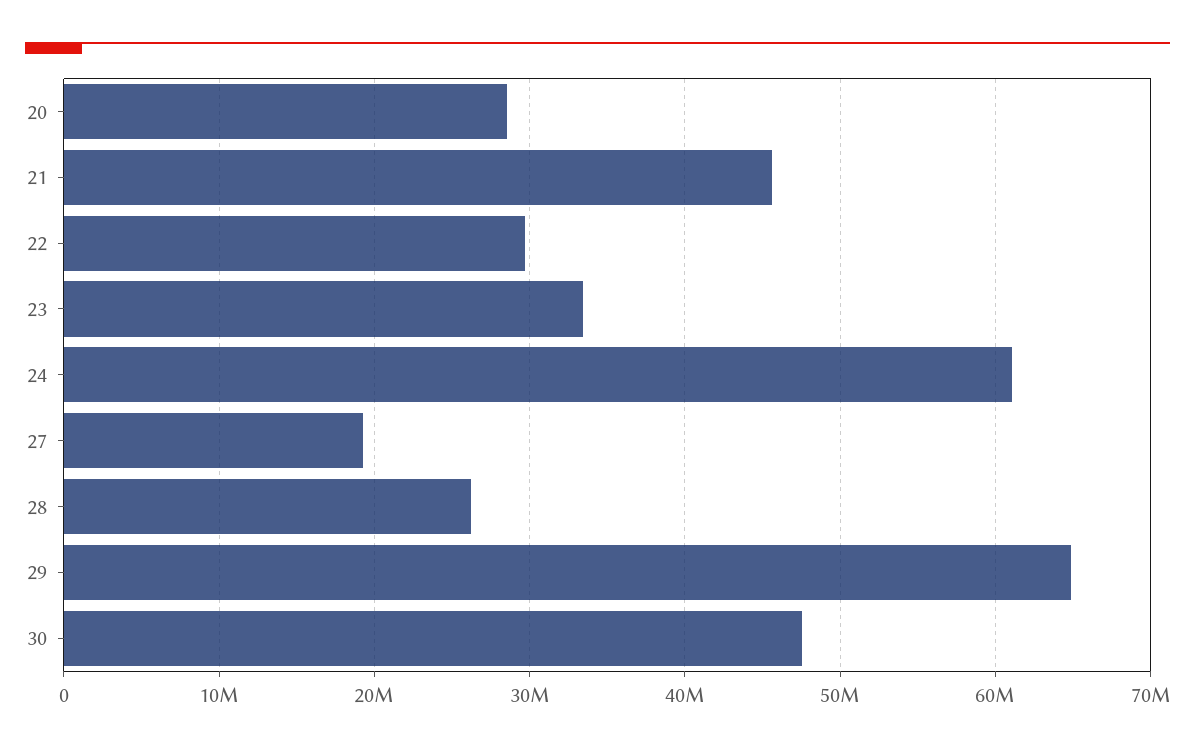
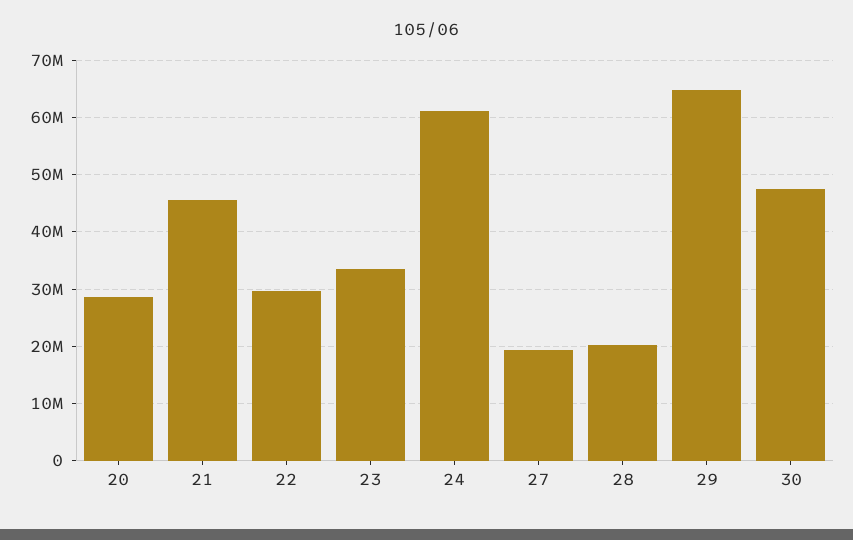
  {
    "20": 29000000,
    "21": 46000000,
    "22": 30000000,
    "23": 33000000,
    "24": 61000000,
    "27": 19000000,
-   "28": 26000000,
+   "28": 20000000,
    "29": 65000000,
    "30": 48000000
  }

